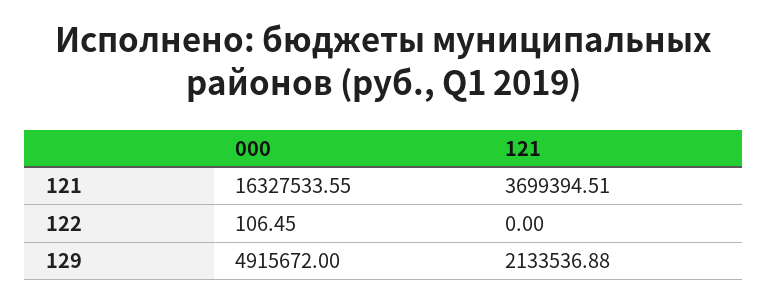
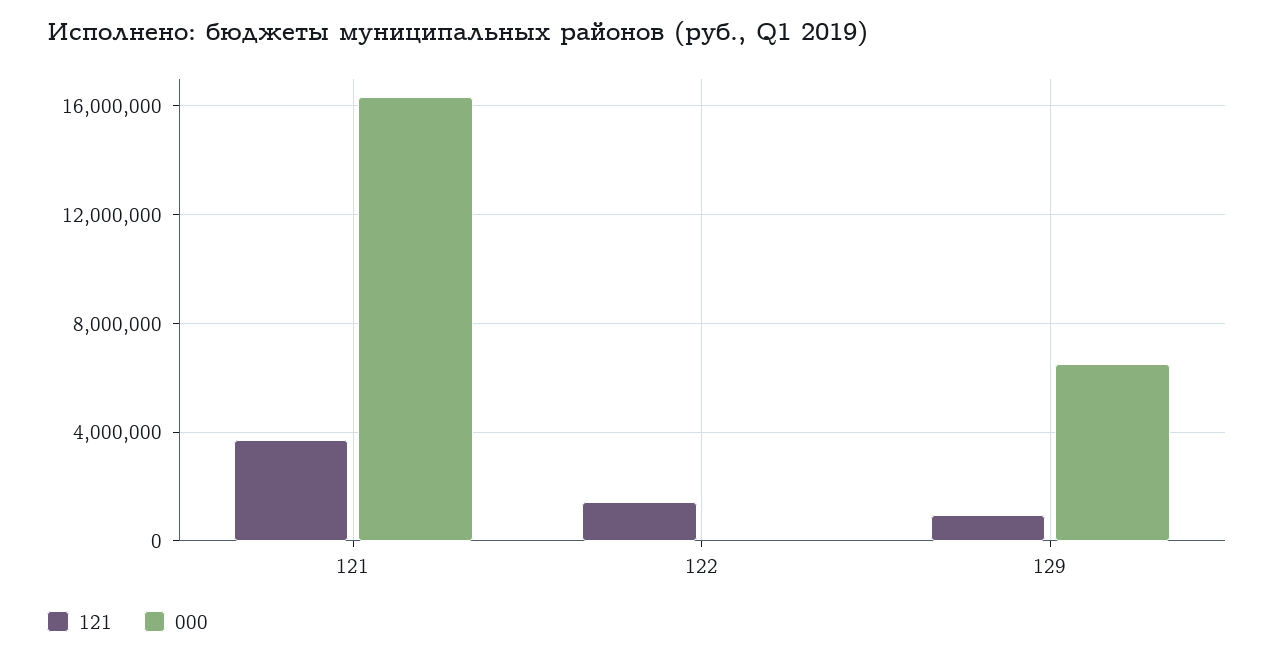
  {
    "000": {
      "121": 16327533.55,
      "122": 106.45,
-     "129": 4915672
+     "129": 6500000
    },
    "121": {
      "121": 3699394.51,
-     "122": 0,
+     "122": 1500000,
-     "129": 2133536.88
+     "129": 1000000
    }
  }

